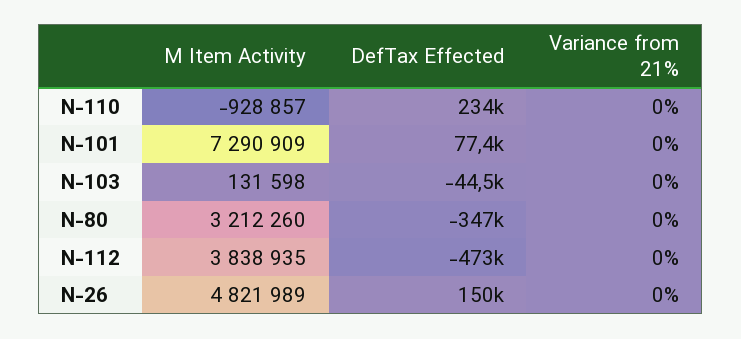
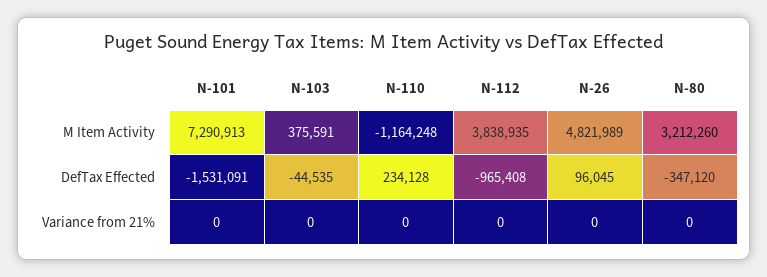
  {
    "M Item Activity": {
-     "N-110": -928857,
+     "N-110": -1164248,
-     "N-101": 7290909,
+     "N-101": 7290913,
-     "N-103": 131598,
+     "N-103": 375591,
      "N-80": 3212260,
      "N-112": 3838935,
      "N-26": 4821989
    },
    "DefTax Effected": {
      "N-110": 234128,
-     "N-101": 77400,
+     "N-101": -1531091,
      "N-103": -44535,
      "N-80": -347120,
-     "N-112": -473000,
+     "N-112": -965408,
-     "N-26": 150000
+     "N-26": 96045
    },
    "Variance from 21%": {
      "N-110": 0,
      "N-101": 0,
      "N-103": 0,
      "N-80": 0,
      "N-112": 0,
      "N-26": 0
    }
  }

